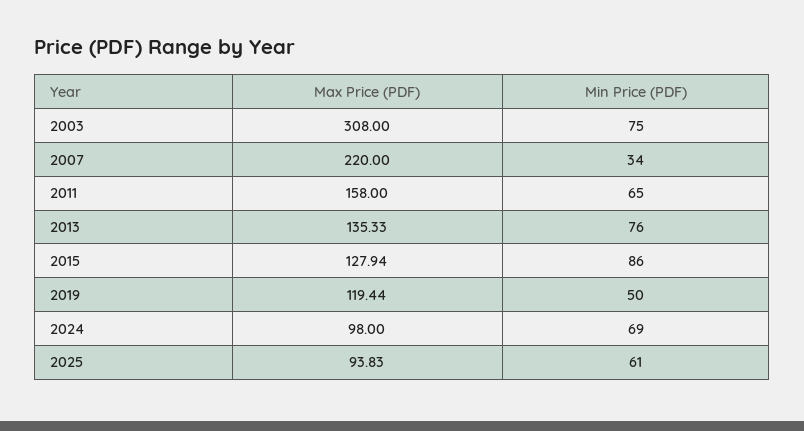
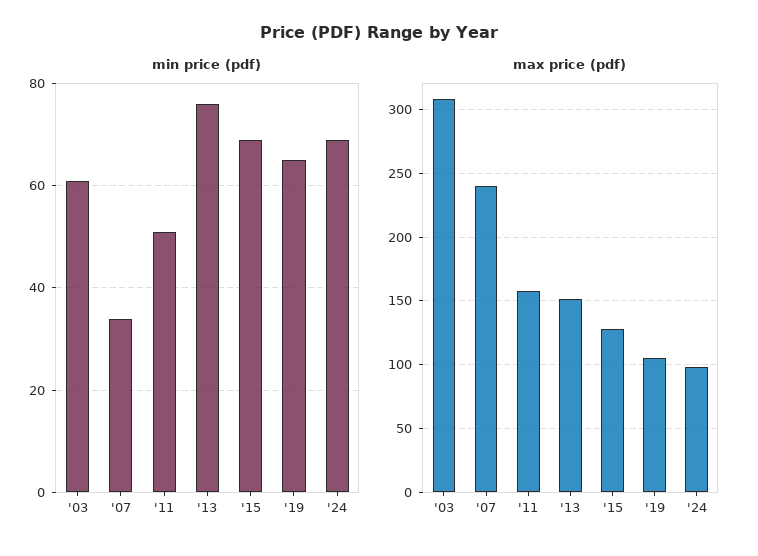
  {
    "Max Price (PDF)": {
      "2003": 308,
-     "2007": 220,
+     "2007": 240,
      "2011": 158,
-     "2013": 135.33,
+     "2013": 150,
      "2015": 127.94,
-     "2019": 119.44,
+     "2019": 105,
-     "2024": 98,
+     "2024": 98
-     "2025": 93.83
    },
    "Min Price (PDF)": {
-     "2003": 75,
+     "2003": 60,
      "2007": 34,
-     "2011": 65,
+     "2011": 50,
      "2013": 76,
-     "2015": 86,
+     "2015": 70,
-     "2019": 50,
+     "2019": 65,
-     "2024": 69,
+     "2024": 69
-     "2025": 61
    }
  }

